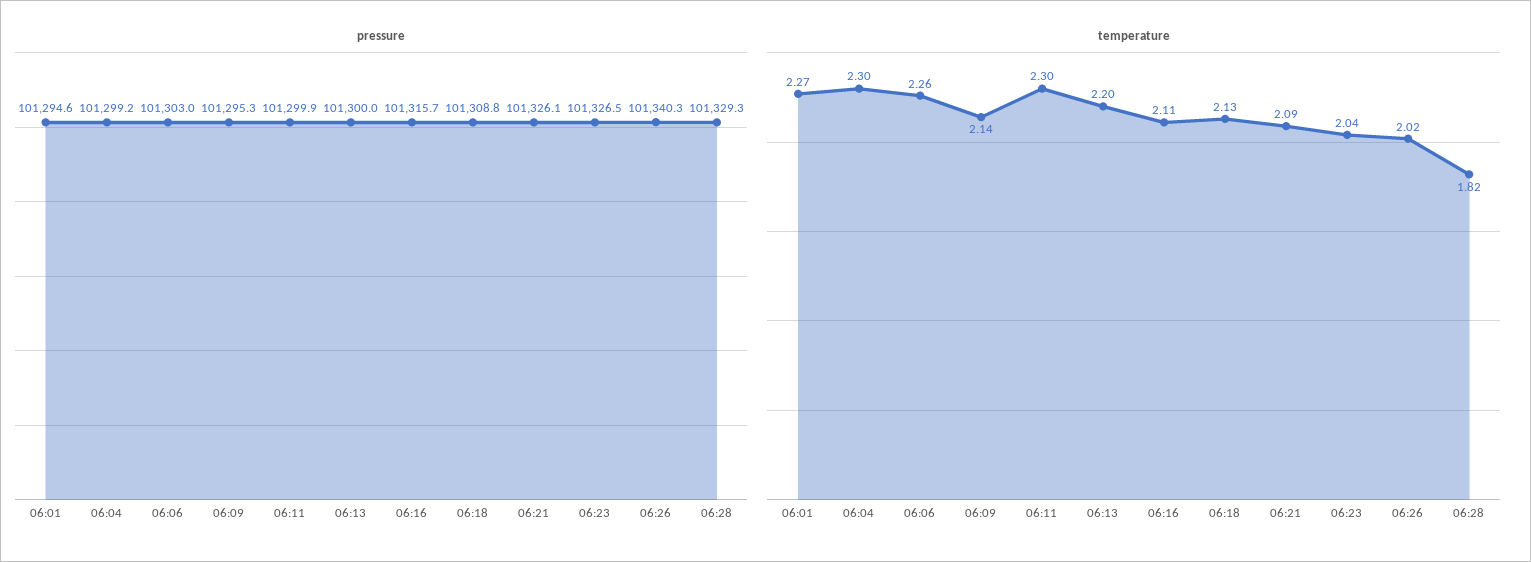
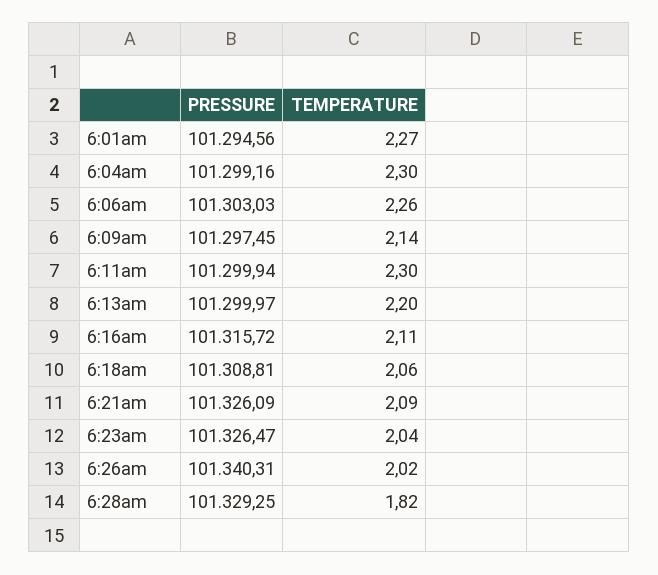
  {
    "pressure": {
      "06:01": 101294.56,
      "06:04": 101299.16,
      "06:06": 101303.03,
-     "06:09": 101295.3,
+     "06:09": 101297.45,
      "06:11": 101299.94,
      "06:13": 101299.97,
      "06:16": 101315.72,
      "06:18": 101308.81,
      "06:21": 101326.09,
      "06:23": 101326.47,
      "06:26": 101340.31,
      "06:28": 101329.25
    },
    "temperature": {
      "06:01": 2.27,
      "06:04": 2.3,
      "06:06": 2.26,
      "06:09": 2.14,
      "06:11": 2.3,
      "06:13": 2.2,
      "06:16": 2.11,
-     "06:18": 2.13,
+     "06:18": 2.06,
      "06:21": 2.09,
      "06:23": 2.04,
      "06:26": 2.02,
      "06:28": 1.82
    }
  }

